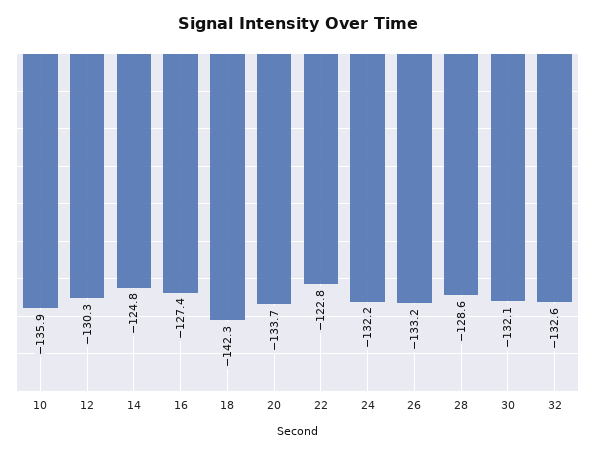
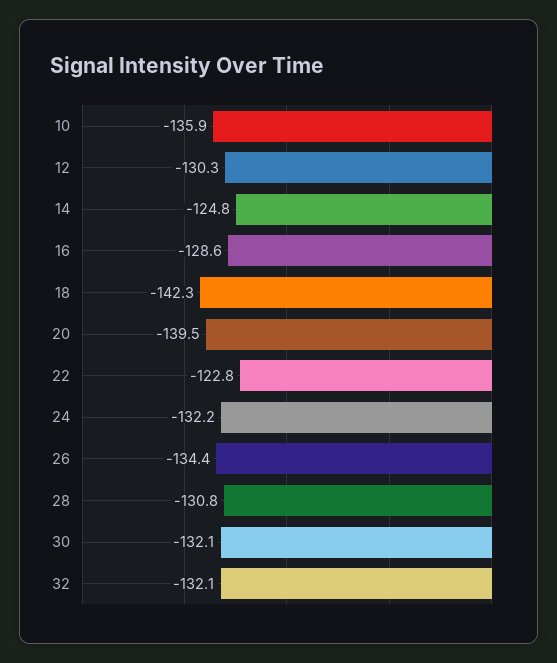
  {
    "10": -135.9,
    "12": -130.3,
    "14": -124.8,
-   "16": -127.4,
+   "16": -128.6,
    "18": -142.3,
-   "20": -133.7,
+   "20": -139.5,
    "22": -122.8,
    "24": -132.2,
-   "26": -133.2,
+   "26": -134.4,
-   "28": -128.6,
+   "28": -130.8,
    "30": -132.1,
-   "32": -132.6
+   "32": -132.1
  }

